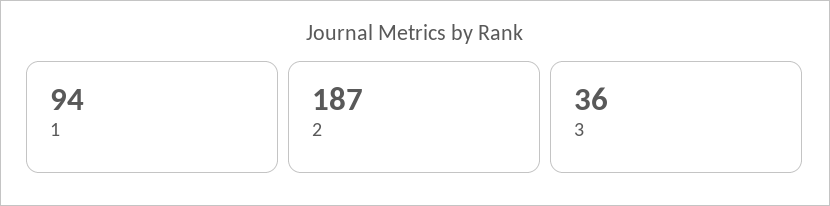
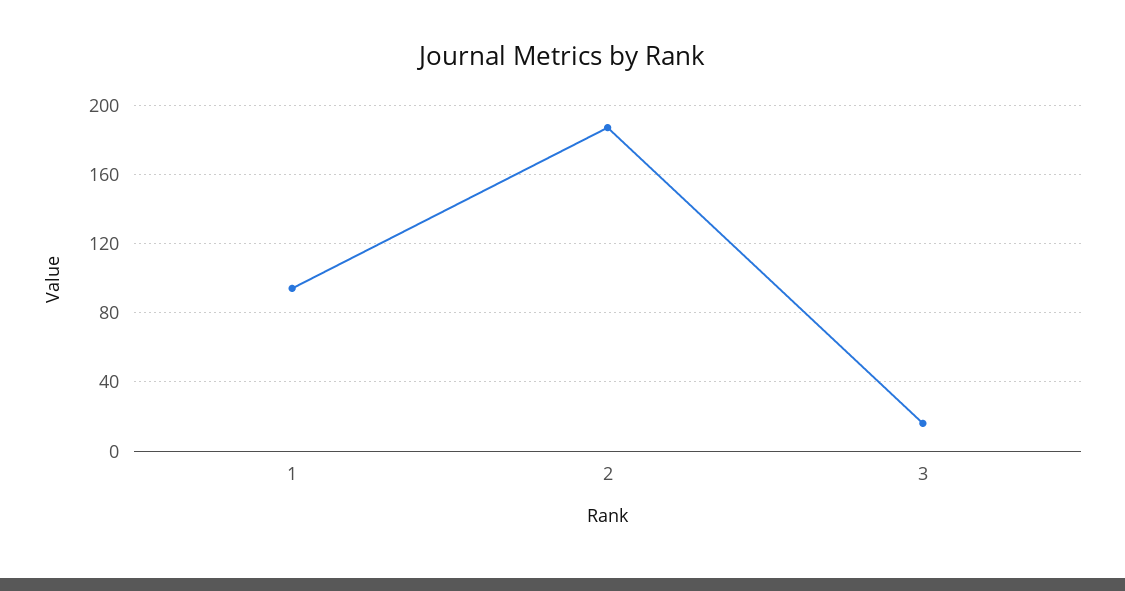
  {
    "1": 94,
    "2": 187,
-   "3": 36
+   "3": 15
  }

